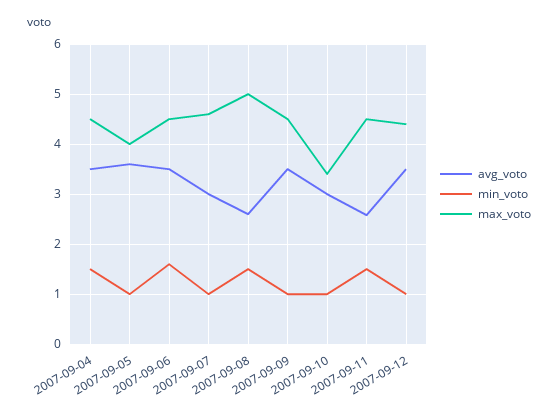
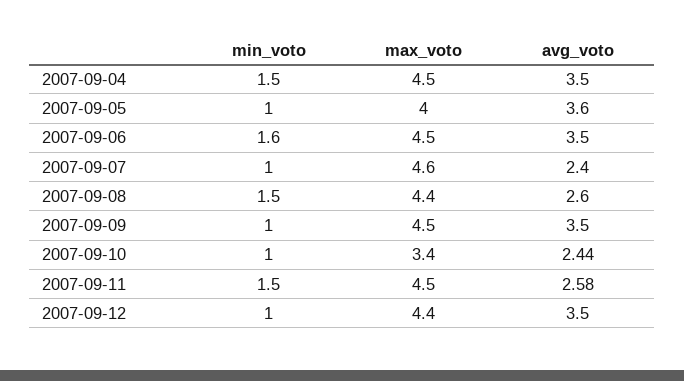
  {
    "avg_voto": {
      "2007-09-04": 3.5,
      "2007-09-05": 3.6,
      "2007-09-06": 3.5,
-     "2007-09-07": 3,
+     "2007-09-07": 2.4,
      "2007-09-08": 2.6,
      "2007-09-09": 3.5,
-     "2007-09-10": 3,
+     "2007-09-10": 2.44,
      "2007-09-11": 2.58,
      "2007-09-12": 3.5
    },
    "min_voto": {
      "2007-09-04": 1.5,
      "2007-09-05": 1,
      "2007-09-06": 1.6,
      "2007-09-07": 1,
      "2007-09-08": 1.5,
      "2007-09-09": 1,
      "2007-09-10": 1,
      "2007-09-11": 1.5,
      "2007-09-12": 1
    },
    "max_voto": {
      "2007-09-04": 4.5,
      "2007-09-05": 4,
      "2007-09-06": 4.5,
      "2007-09-07": 4.6,
-     "2007-09-08": 5,
+     "2007-09-08": 4.4,
      "2007-09-09": 4.5,
      "2007-09-10": 3.4,
      "2007-09-11": 4.5,
      "2007-09-12": 4.4
    }
  }

